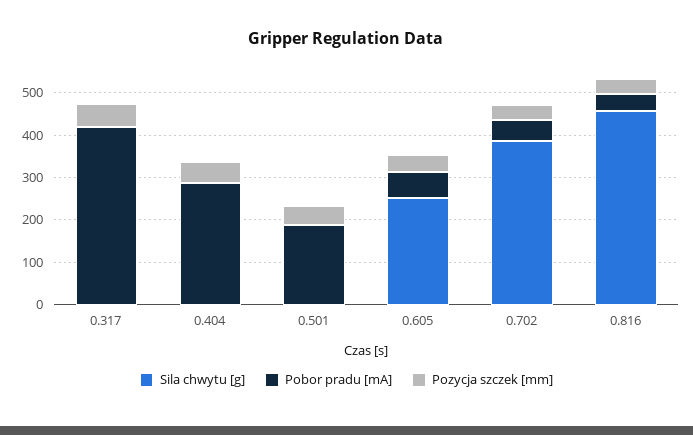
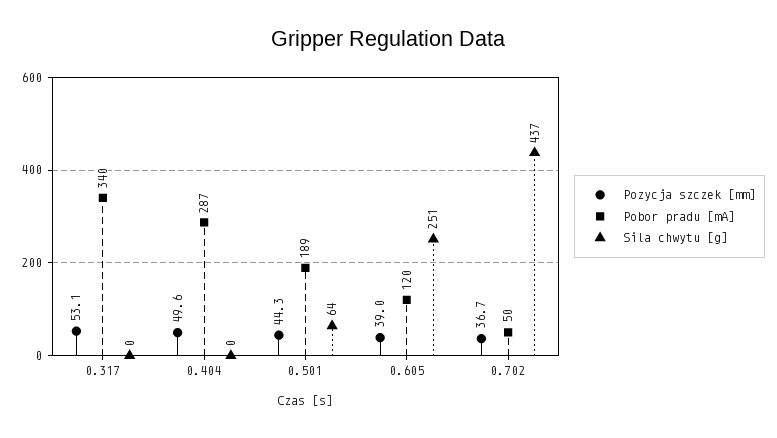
  {
    "Sila chwytu [g]": {
      "0.317": 0,
      "0.404": 0,
-     "0.501": 0,
+     "0.501": 64,
      "0.605": 251,
-     "0.702": 380,
+     "0.702": 437
-     "0.816": 460
    },
    "Pobor pradu [mA]": {
-     "0.317": 420,
+     "0.317": 340,
      "0.404": 287,
      "0.501": 189,
-     "0.605": 60,
+     "0.605": 120,
-     "0.702": 50,
+     "0.702": 50
-     "0.816": 40
    },
    "Pozycja szczek [mm]": {
      "0.317": 53.1,
      "0.404": 49.6,
      "0.501": 44.3,
      "0.605": 39,
-     "0.702": 36.7,
+     "0.702": 36.7
-     "0.816": 40
    }
  }

